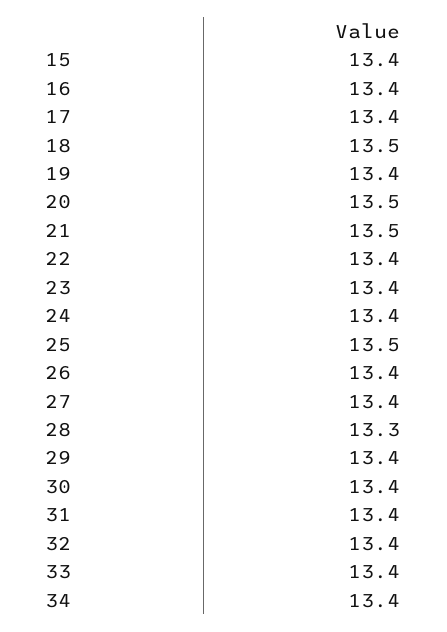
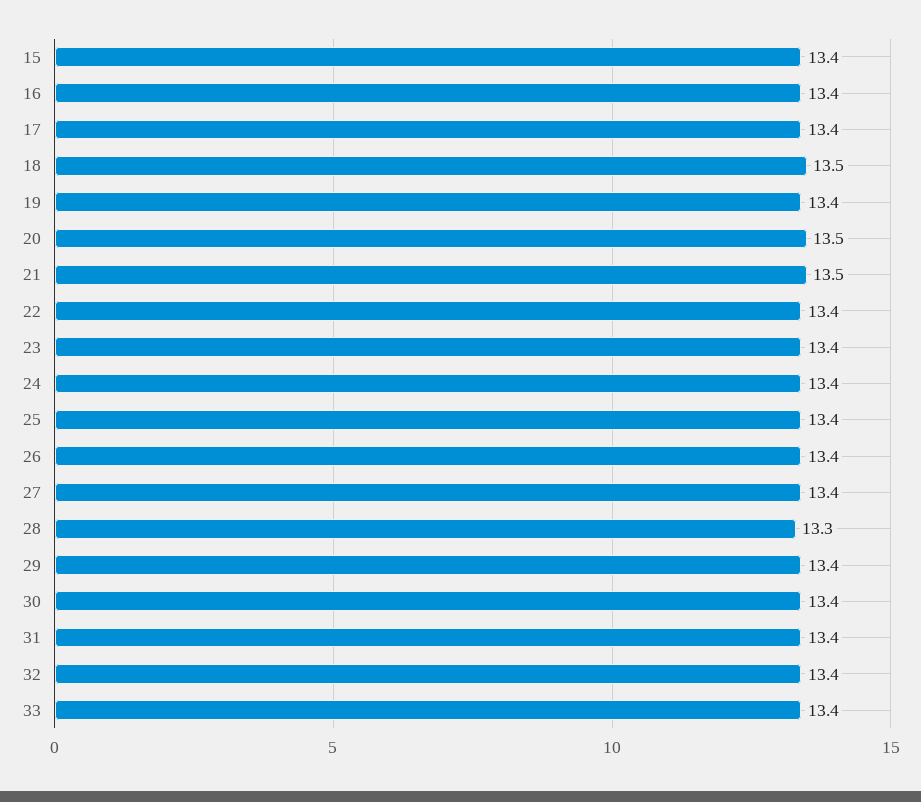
  {
    "15": 13.4,
    "16": 13.4,
    "17": 13.4,
    "18": 13.5,
    "19": 13.4,
    "20": 13.5,
    "21": 13.5,
    "22": 13.4,
    "23": 13.4,
    "24": 13.4,
-   "25": 13.5,
+   "25": 13.4,
    "26": 13.4,
    "27": 13.4,
    "28": 13.3,
    "29": 13.4,
    "30": 13.4,
    "31": 13.4,
    "32": 13.4,
-   "33": 13.4,
+   "33": 13.4
-   "34": 13.4
  }

